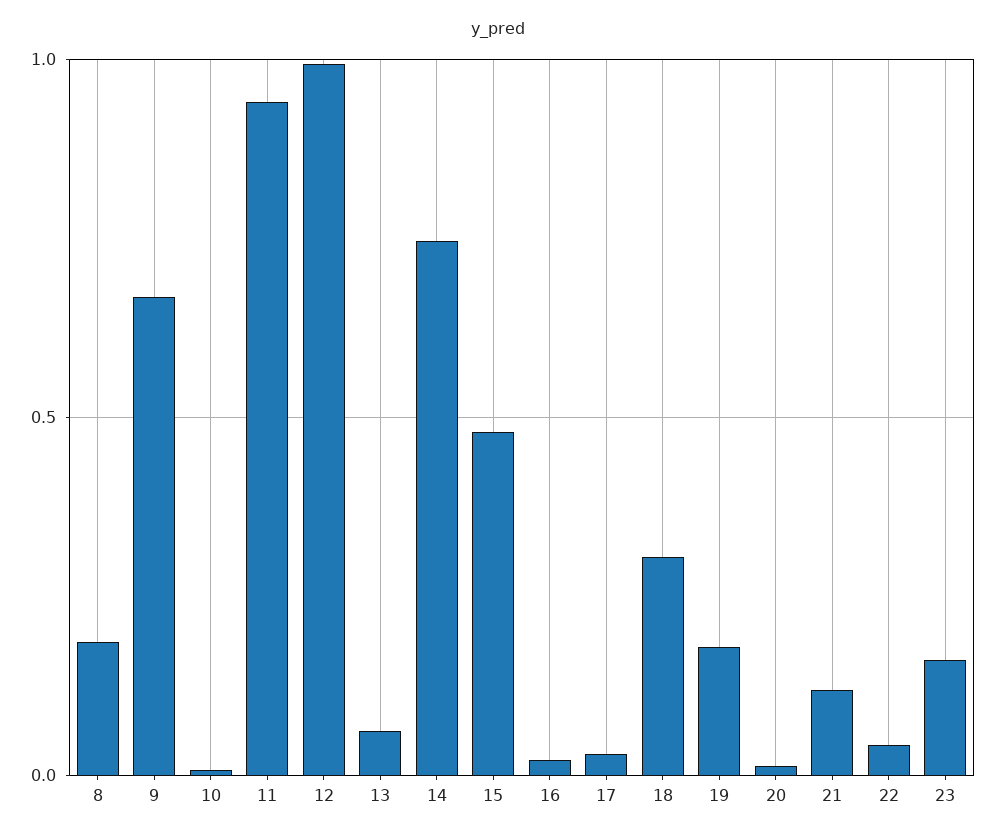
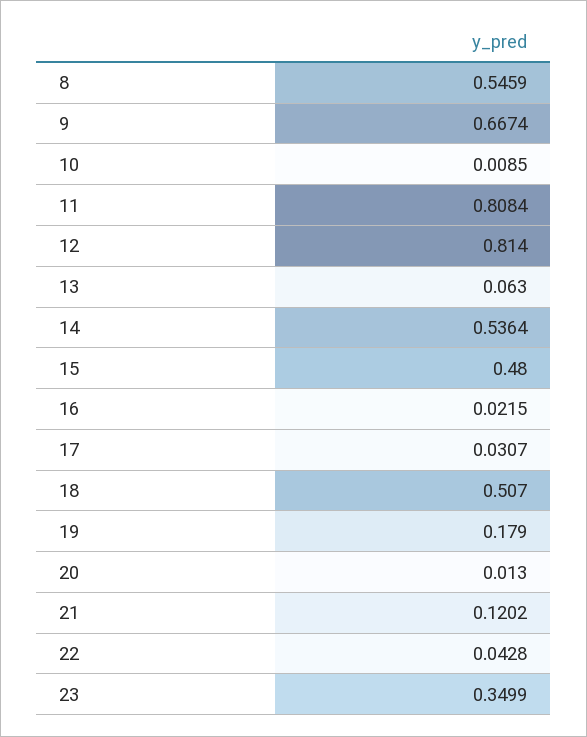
  {
-   "8": 0.2,
+   "8": 0.5459,
    "9": 0.6674,
    "10": 0.0085,
-   "11": 0.95,
+   "11": 0.8084,
-   "12": 1,
+   "12": 0.814,
    "13": 0.063,
-   "14": 0.75,
+   "14": 0.5364,
    "15": 0.48,
    "16": 0.0215,
    "17": 0.0307,
-   "18": 0.3,
+   "18": 0.507,
    "19": 0.179,
    "20": 0.013,
    "21": 0.1202,
    "22": 0.0428,
-   "23": 0.15
+   "23": 0.3499
  }

